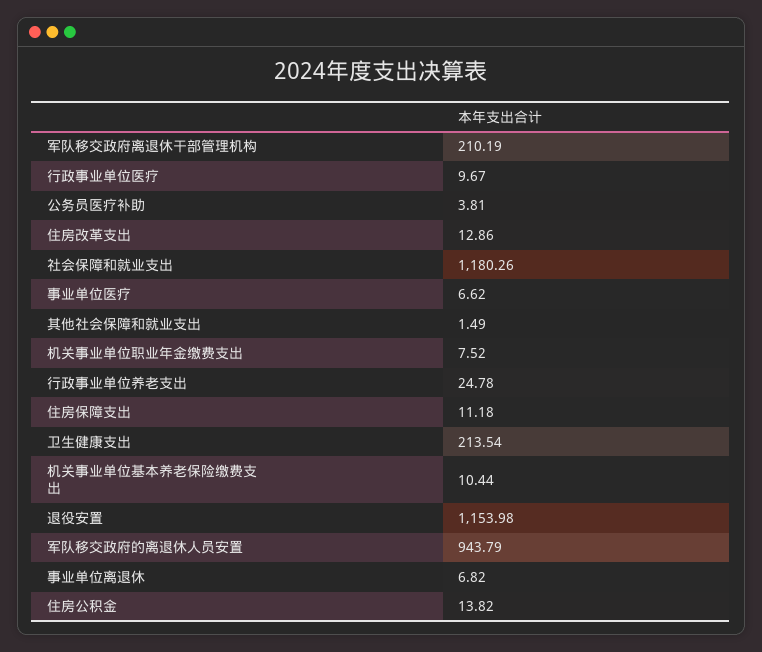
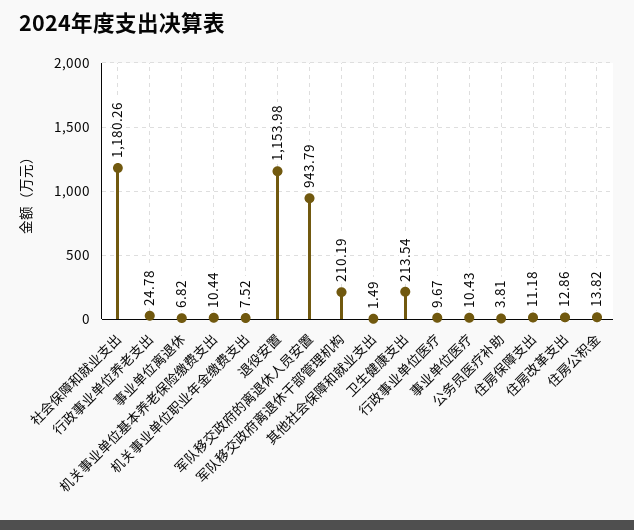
  {
    "军队移交政府离退休干部管理机构": 210.19,
    "行政事业单位医疗": 9.67,
    "公务员医疗补助": 3.81,
    "住房改革支出": 12.86,
    "社会保障和就业支出": 1180.26,
-   "事业单位医疗": 6.62,
+   "事业单位医疗": 10.43,
    "其他社会保障和就业支出": 1.49,
    "机关事业单位职业年金缴费支出": 7.52,
    "行政事业单位养老支出": 24.78,
    "住房保障支出": 11.18,
    "卫生健康支出": 213.54,
    "机关事业单位基本养老保险缴费支出": 10.44,
    "退役安置": 1153.98,
    "军队移交政府的离退休人员安置": 943.79,
    "事业单位离退休": 6.82,
    "住房公积金": 13.82
  }

